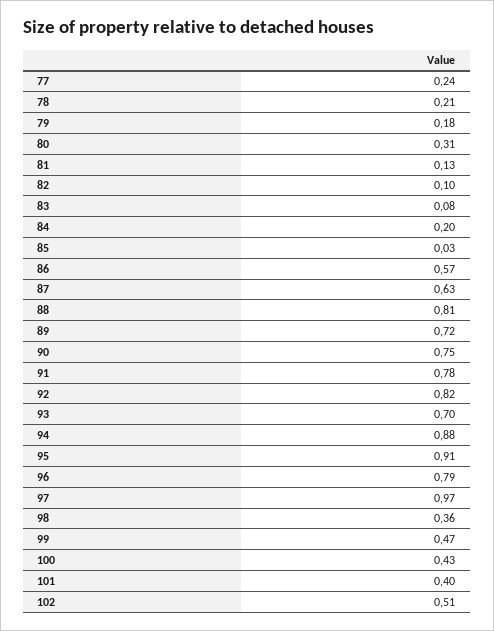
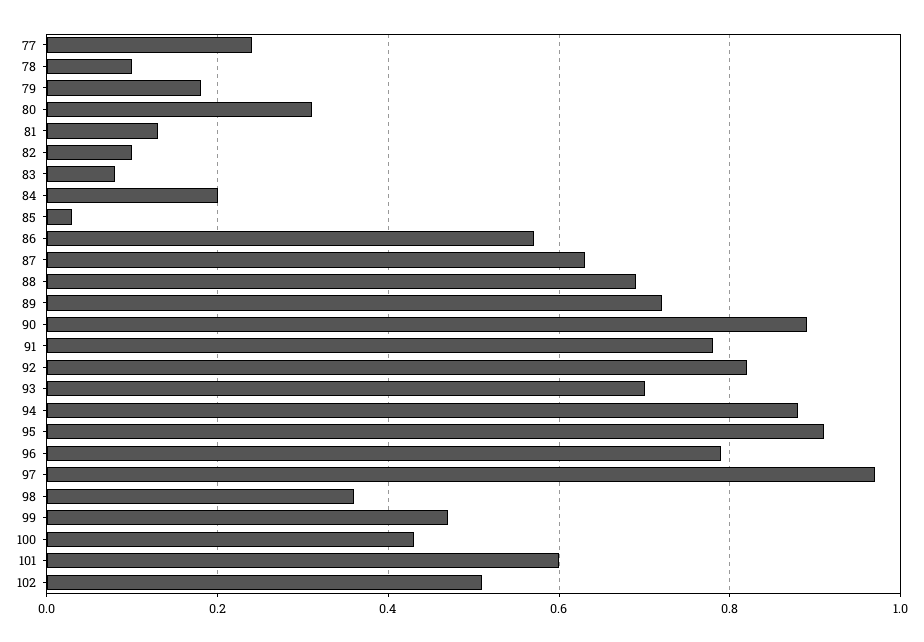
  {
    "77": 0.24,
-   "78": 0.21,
+   "78": 0.1,
    "79": 0.18,
    "80": 0.31,
    "81": 0.13,
    "82": 0.1,
    "83": 0.08,
    "84": 0.2,
    "85": 0.03,
    "86": 0.57,
    "87": 0.63,
-   "88": 0.81,
+   "88": 0.7,
    "89": 0.72,
-   "90": 0.75,
+   "90": 0.9,
    "91": 0.78,
    "92": 0.82,
    "93": 0.7,
    "94": 0.88,
    "95": 0.91,
    "96": 0.79,
    "97": 0.97,
    "98": 0.36,
    "99": 0.47,
    "100": 0.43,
-   "101": 0.4,
+   "101": 0.6,
    "102": 0.51
  }

